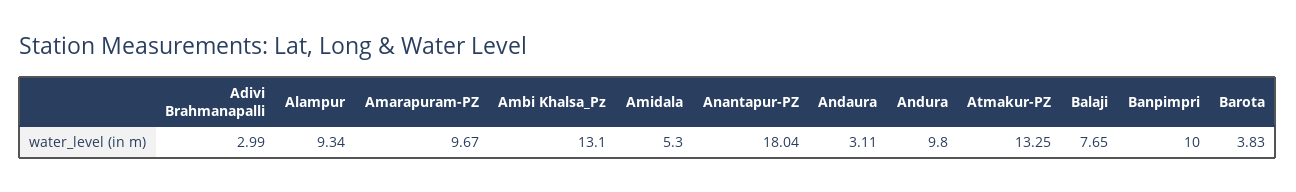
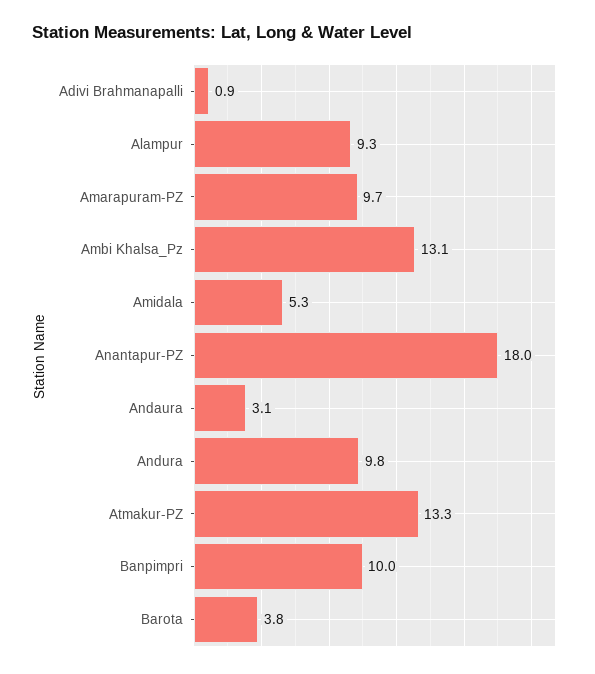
  {
-   "Adivi Brahmanapalli": 2.99,
+   "Adivi Brahmanapalli": 0.9,
    "Alampur": 9.34,
    "Amarapuram-PZ": 9.67,
    "Ambi Khalsa_Pz": 13.1,
    "Amidala": 5.3,
    "Anantapur-PZ": 18.04,
    "Andaura": 3.11,
    "Andura": 9.8,
    "Atmakur-PZ": 13.25,
-   "Balaji": 7.65,
    "Banpimpri": 10,
    "Barota": 3.83
  }

